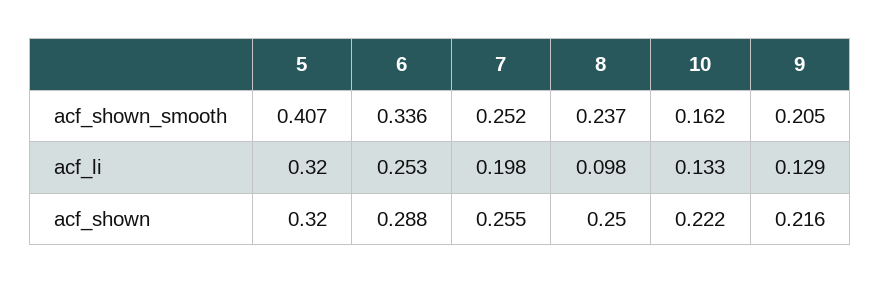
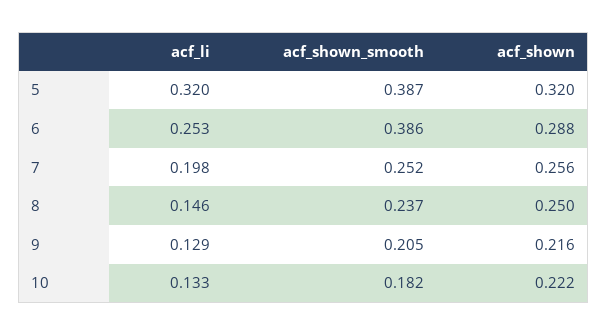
  {
    "5": {
-     "acf_shown_smooth": 0.407,
+     "acf_shown_smooth": 0.387,
      "acf_li": 0.32,
      "acf_shown": 0.32
    },
    "6": {
-     "acf_shown_smooth": 0.336,
+     "acf_shown_smooth": 0.386,
      "acf_li": 0.253,
      "acf_shown": 0.288
    },
    "7": {
      "acf_shown_smooth": 0.252,
      "acf_li": 0.198,
-     "acf_shown": 0.255
+     "acf_shown": 0.256
    },
    "8": {
      "acf_shown_smooth": 0.237,
-     "acf_li": 0.098,
+     "acf_li": 0.146,
      "acf_shown": 0.25
    },
    "10": {
-     "acf_shown_smooth": 0.162,
+     "acf_shown_smooth": 0.182,
      "acf_li": 0.133,
      "acf_shown": 0.222
    },
    "9": {
      "acf_shown_smooth": 0.205,
      "acf_li": 0.129,
      "acf_shown": 0.216
    }
  }

